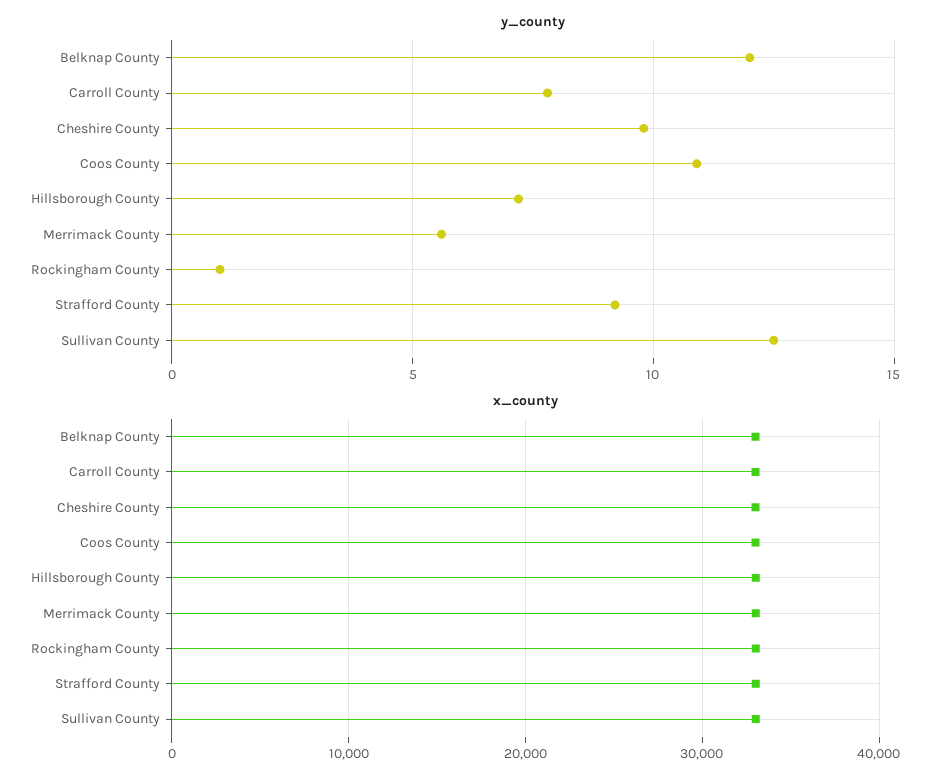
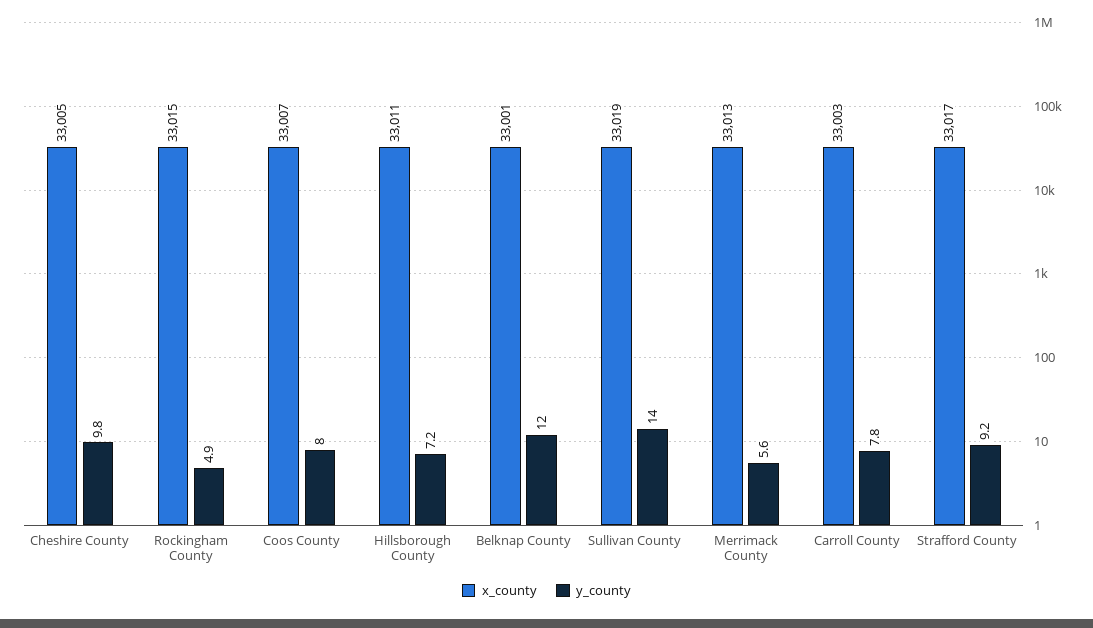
  {
    "y_county": {
      "Belknap County": 12,
      "Carroll County": 7.8,
      "Cheshire County": 9.8,
-     "Coos County": 11,
+     "Coos County": 8,
      "Hillsborough County": 7.2,
      "Merrimack County": 5.6,
-     "Rockingham County": 1,
+     "Rockingham County": 4.9,
      "Strafford County": 9.2,
-     "Sullivan County": 12.5
+     "Sullivan County": 14
    },
    "x_county": {
      "Belknap County": 33001,
      "Carroll County": 33003,
      "Cheshire County": 33005,
      "Coos County": 33007,
      "Hillsborough County": 33011,
      "Merrimack County": 33013,
      "Rockingham County": 33015,
      "Strafford County": 33017,
      "Sullivan County": 33019
    }
  }

